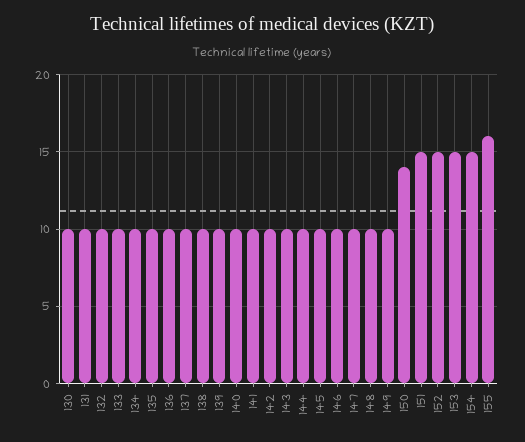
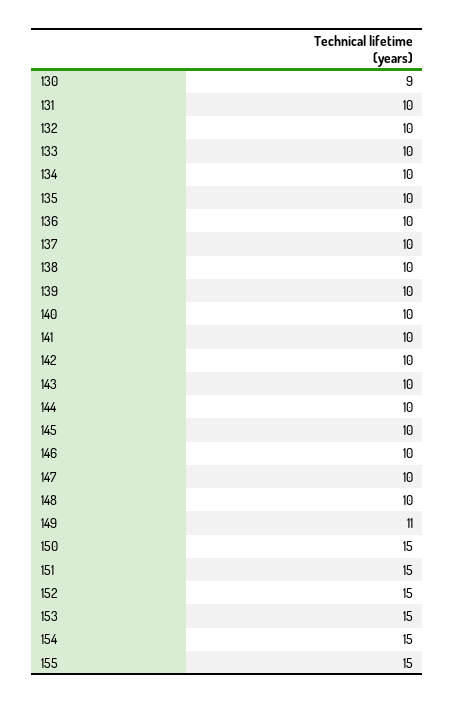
  {
-   "130": 10,
+   "130": 9,
    "131": 10,
    "132": 10,
    "133": 10,
    "134": 10,
    "135": 10,
    "136": 10,
    "137": 10,
    "138": 10,
    "139": 10,
    "140": 10,
    "141": 10,
    "142": 10,
    "143": 10,
    "144": 10,
    "145": 10,
    "146": 10,
    "147": 10,
    "148": 10,
-   "149": 10,
+   "149": 11,
-   "150": 14,
+   "150": 15,
    "151": 15,
    "152": 15,
    "153": 15,
    "154": 15,
-   "155": 16
+   "155": 15
  }

